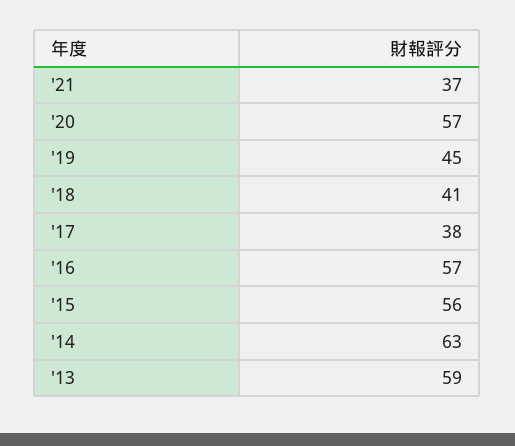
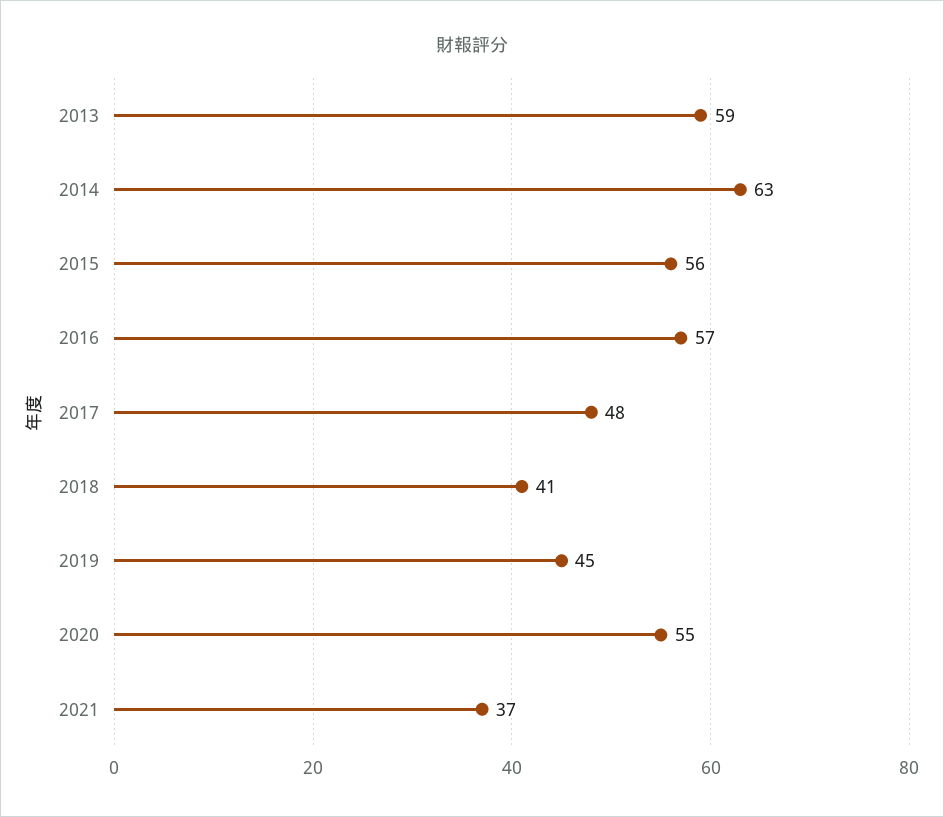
  {
    "'21": 37,
-   "'20": 57,
+   "'20": 55,
    "'19": 45,
    "'18": 41,
-   "'17": 38,
+   "'17": 48,
    "'16": 57,
    "'15": 56,
    "'14": 63,
    "'13": 59
  }

